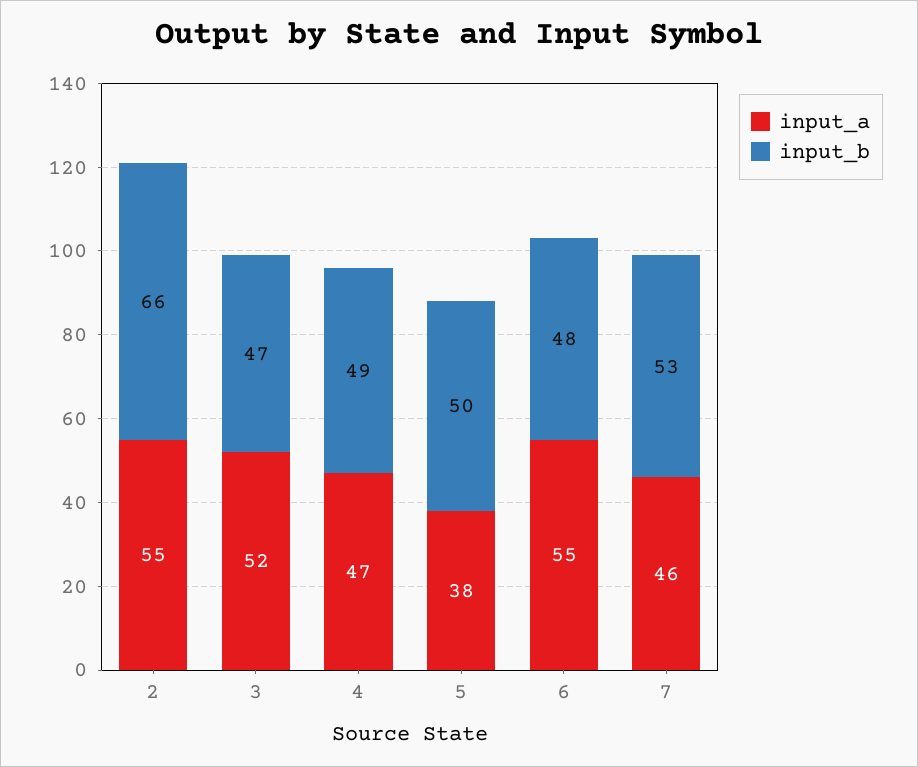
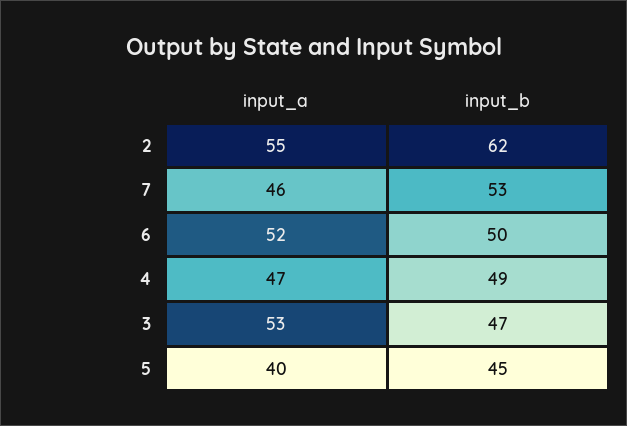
  {
    "input_a": {
      "2": 55,
-     "3": 52,
+     "3": 53,
      "4": 47,
-     "5": 38,
+     "5": 40,
-     "6": 55,
+     "6": 52,
      "7": 46
    },
    "input_b": {
-     "2": 66,
+     "2": 62,
      "3": 47,
      "4": 49,
-     "5": 50,
+     "5": 45,
-     "6": 48,
+     "6": 50,
      "7": 53
    }
  }

